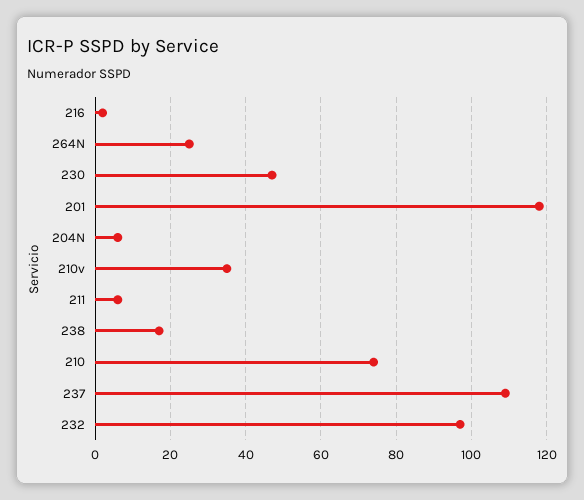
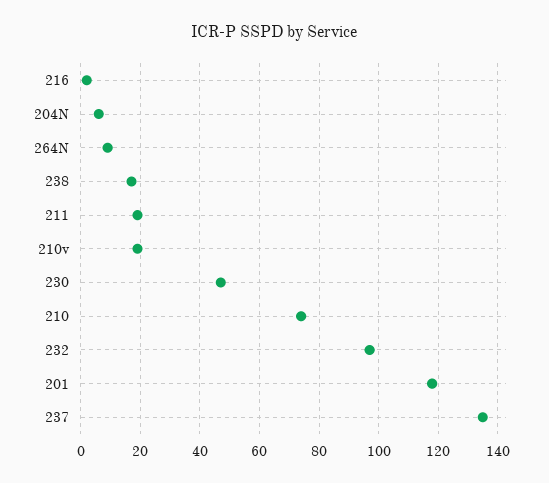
  {
    "216": 0,
-   "264N": 25,
+   "264N": 10,
    "230": 45,
    "201": 120,
    "204N": 5,
-   "210v": 35,
+   "210v": 20,
-   "211": 5,
+   "211": 20,
    "238": 15,
    "210": 75,
-   "237": 110,
+   "237": 135,
    "232": 95
  }

